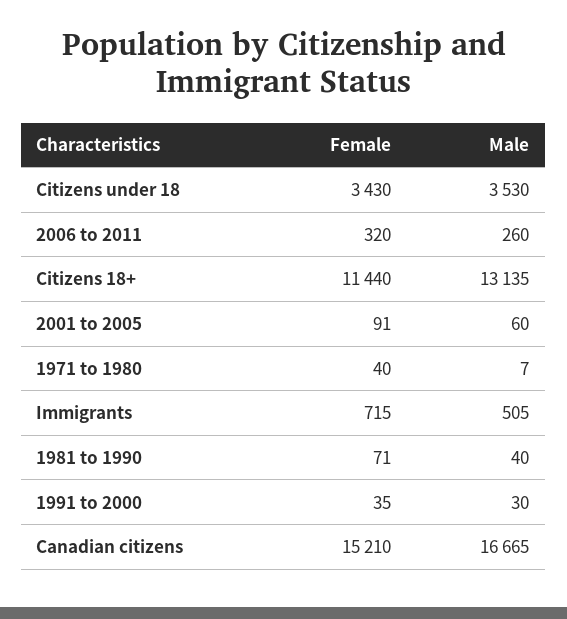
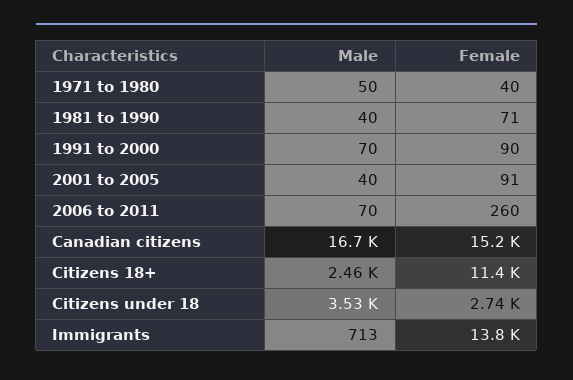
  {
    "Female": {
-     "Citizens under 18": 3430,
+     "Citizens under 18": 2740,
-     "2006 to 2011": 320,
+     "2006 to 2011": 260,
      "Citizens 18+": 11440,
      "2001 to 2005": 91,
      "1971 to 1980": 40,
-     "Immigrants": 715,
+     "Immigrants": 13800,
      "1981 to 1990": 71,
-     "1991 to 2000": 35,
+     "1991 to 2000": 90,
      "Canadian citizens": 15210
    },
    "Male": {
      "Citizens under 18": 3530,
-     "2006 to 2011": 260,
+     "2006 to 2011": 70,
-     "Citizens 18+": 13135,
+     "Citizens 18+": 2460,
-     "2001 to 2005": 60,
+     "2001 to 2005": 40,
-     "1971 to 1980": 7,
+     "1971 to 1980": 50,
-     "Immigrants": 505,
+     "Immigrants": 713,
      "1981 to 1990": 40,
-     "1991 to 2000": 30,
+     "1991 to 2000": 70,
      "Canadian citizens": 16665
    }
  }

